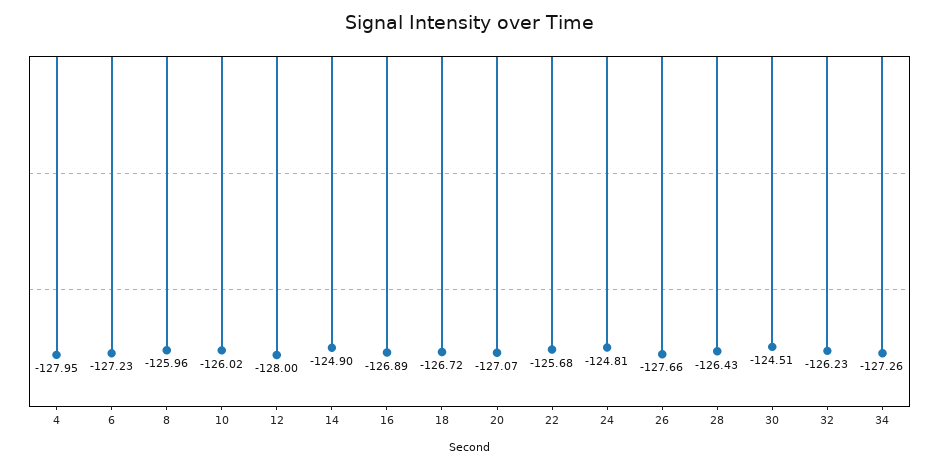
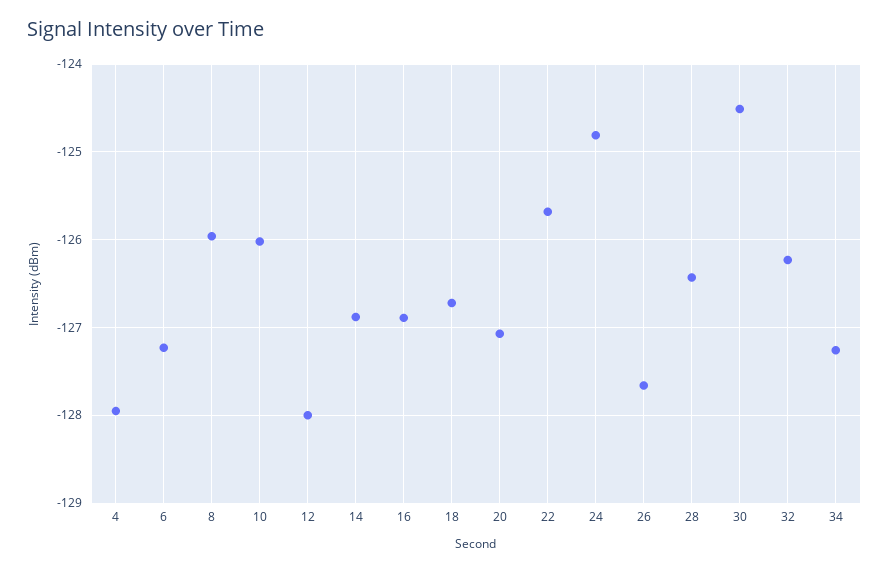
  {
    "4": -127.95,
    "6": -127.23,
    "8": -125.96,
    "10": -126.02,
    "12": -128,
-   "14": -124.9,
+   "14": -126.9,
    "16": -126.89,
    "18": -126.72,
    "20": -127.07,
    "22": -125.68,
    "24": -124.81,
    "26": -127.66,
    "28": -126.43,
    "30": -124.51,
    "32": -126.23,
    "34": -127.26
  }

